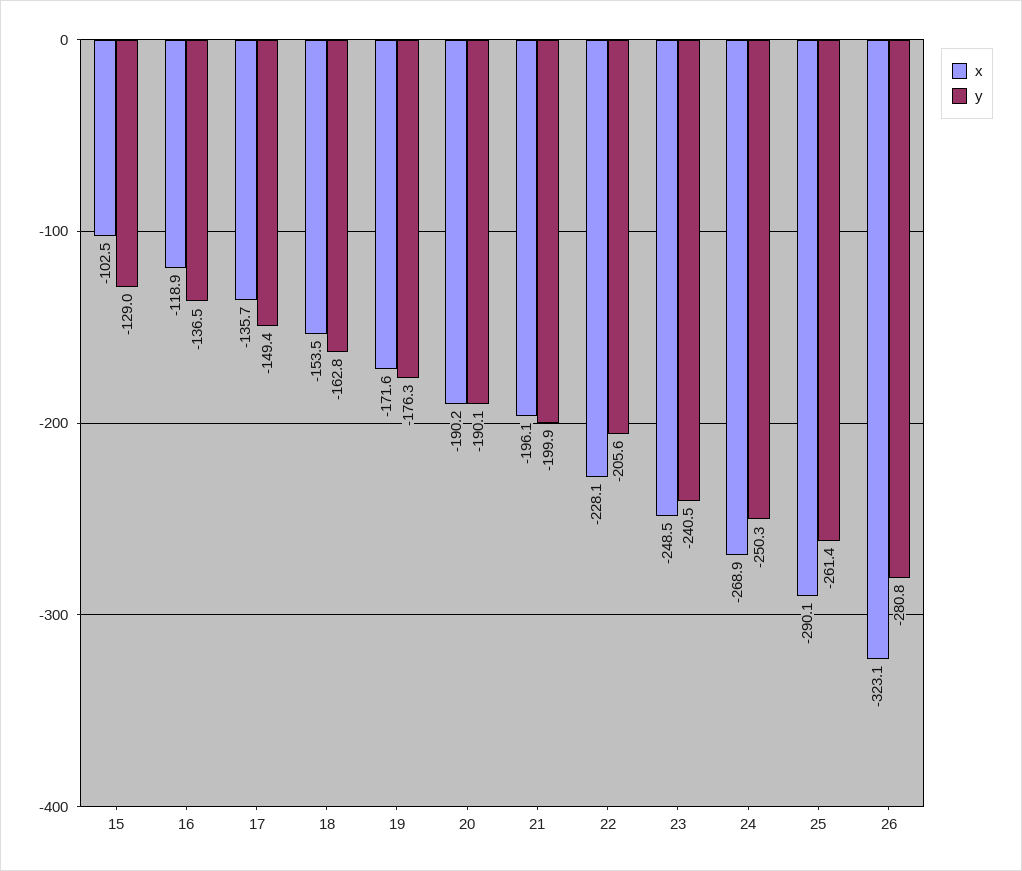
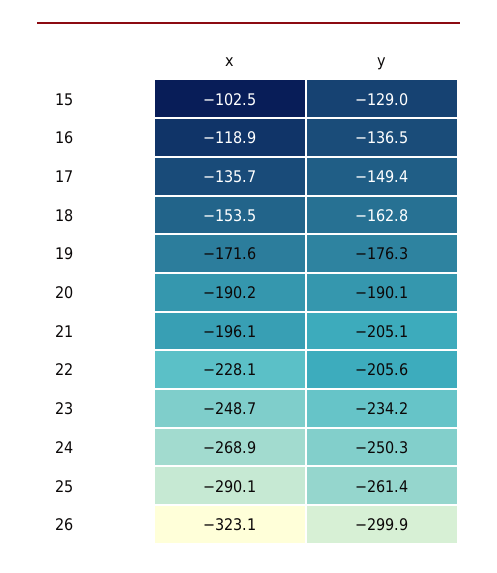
  {
    "x": {
      "15": -102.5,
      "16": -118.9,
      "17": -135.7,
      "18": -153.5,
      "19": -171.6,
      "20": -190.2,
      "21": -196.1,
      "22": -228.1,
-     "23": -248.5,
+     "23": -248.7,
      "24": -268.9,
      "25": -290.1,
      "26": -323.1
    },
    "y": {
      "15": -129,
      "16": -136.5,
      "17": -149.4,
      "18": -162.8,
      "19": -176.3,
      "20": -190.1,
-     "21": -199.9,
+     "21": -205.1,
      "22": -205.6,
-     "23": -240.5,
+     "23": -234.2,
      "24": -250.3,
      "25": -261.4,
-     "26": -280.8
+     "26": -299.9
    }
  }

